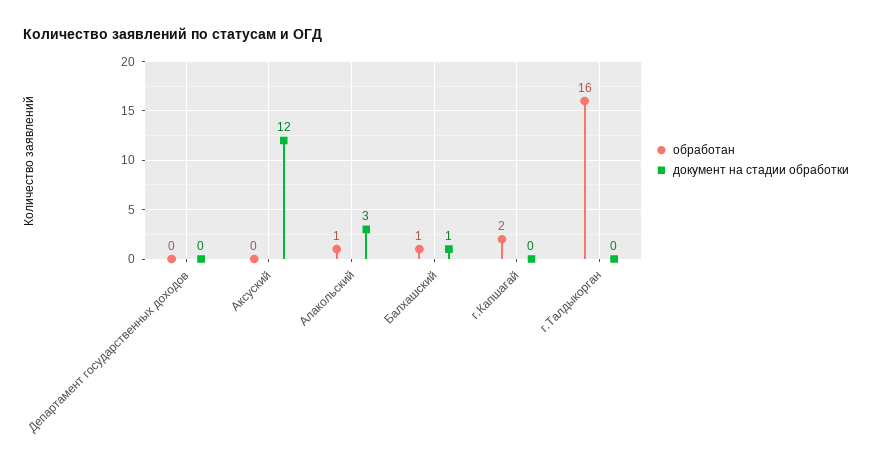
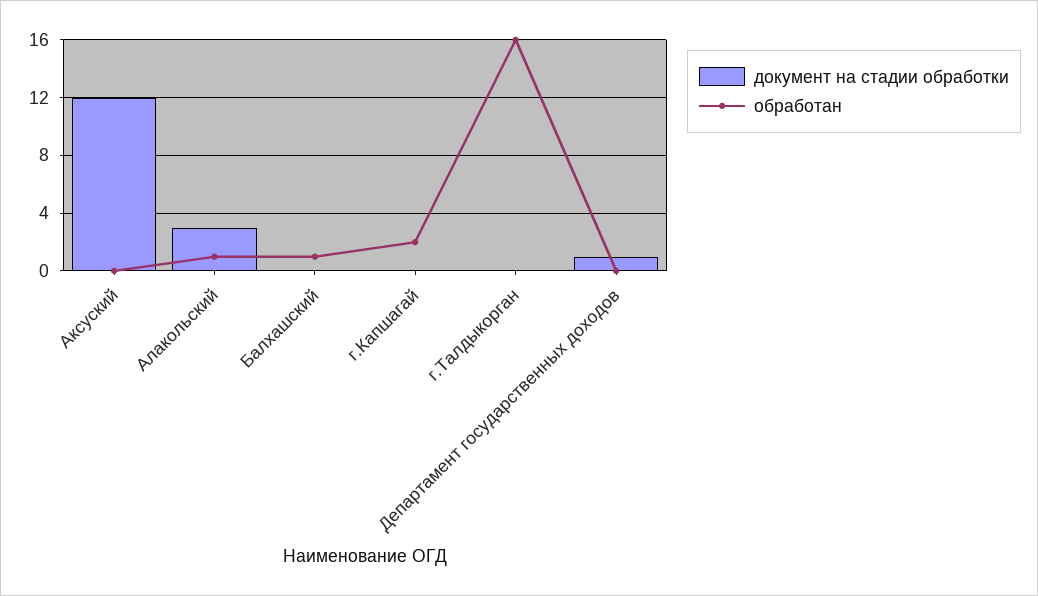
  {
    "обработан": {
      "Департамент государственных доходов": 0,
      "Аксуский": 0,
      "Алакольский": 1,
      "Балхашский": 1,
      "г.Капшагай": 2,
      "г.Талдыкорган": 16
    },
    "документ на стадии обработки": {
-     "Департамент государственных доходов": 0,
+     "Департамент государственных доходов": 1,
      "Аксуский": 12,
      "Алакольский": 3,
-     "Балхашский": 1,
+     "Балхашский": 0,
      "г.Капшагай": 0,
      "г.Талдыкорган": 0
    }
  }

